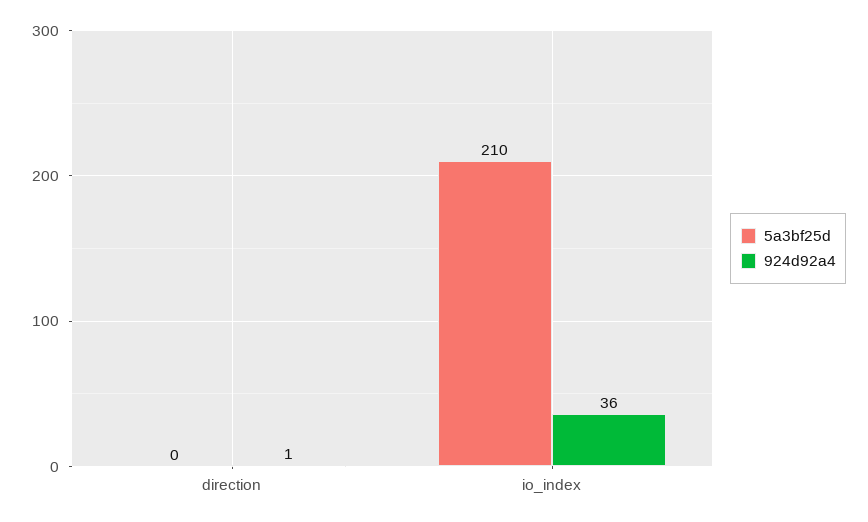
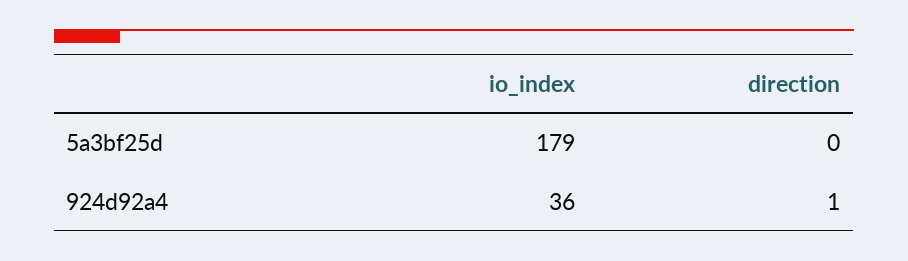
  {
    "5a3bf25d": {
      "direction": 0,
-     "io_index": 210
+     "io_index": 179
    },
    "924d92a4": {
      "direction": 1,
      "io_index": 36
    }
  }

